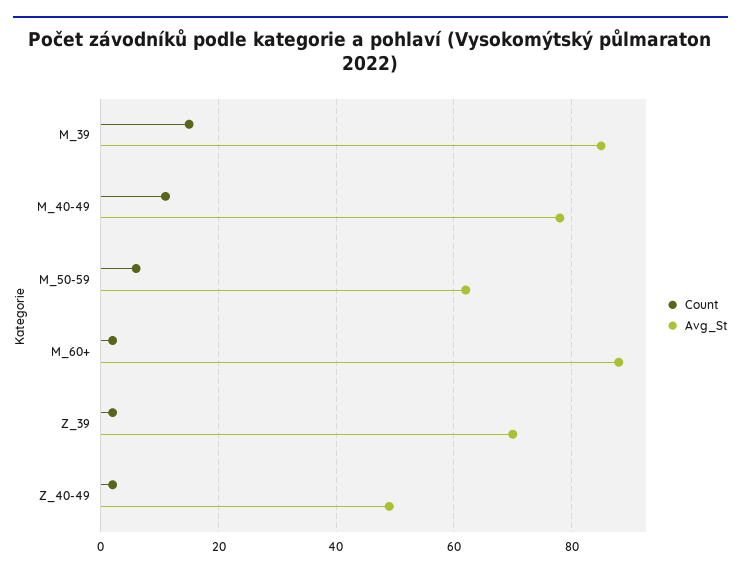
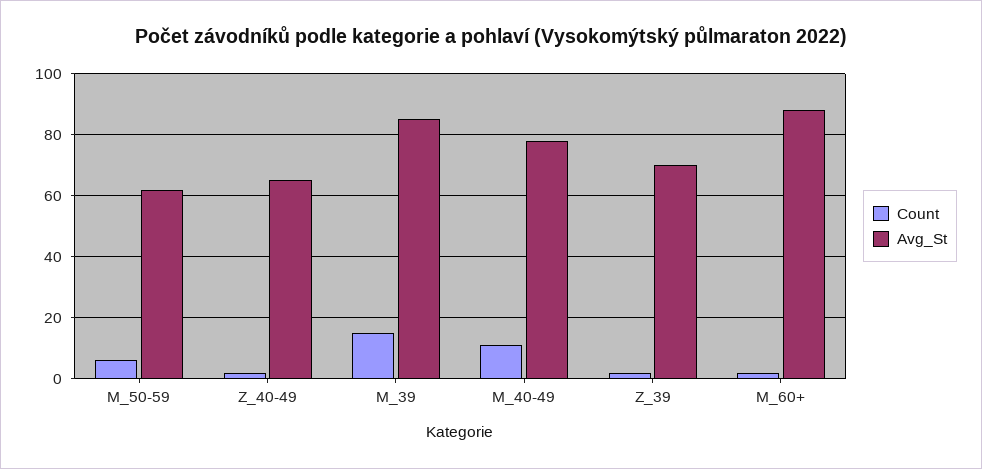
  {
    "Count": {
      "M_39": 15,
      "M_40-49": 10,
      "M_50-59": 5,
      "M_60+": 0,
      "Z_39": 0,
      "Z_40-49": 0
    },
    "Avg_St": {
      "M_39": 85,
      "M_40-49": 80,
      "M_50-59": 60,
      "M_60+": 90,
      "Z_39": 70,
-     "Z_40-49": 50
+     "Z_40-49": 65
    }
  }

